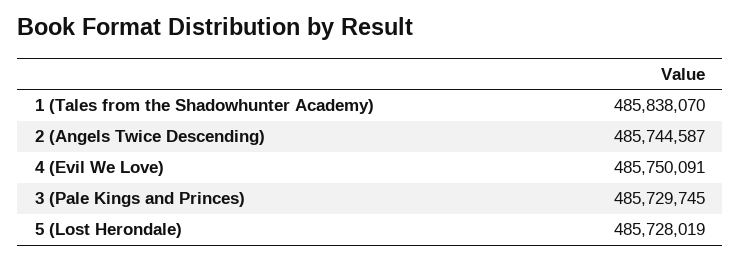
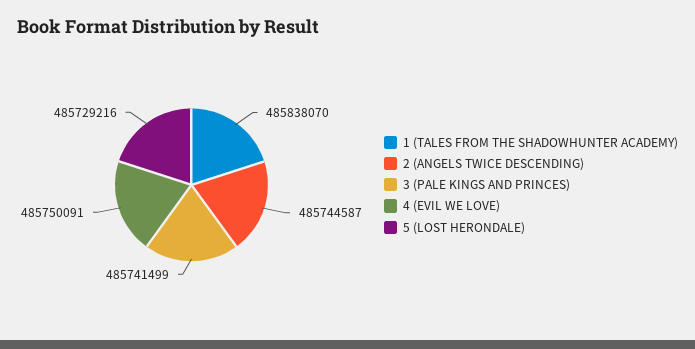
  {
    "1 (Tales from the Shadowhunter Academy)": 485838070,
    "2 (Angels Twice Descending)": 485744587,
    "4 (Evil We Love)": 485750091,
-   "3 (Pale Kings and Princes)": 485729745,
+   "3 (Pale Kings and Princes)": 485741499,
-   "5 (Lost Herondale)": 485728019
+   "5 (Lost Herondale)": 485729216
  }

